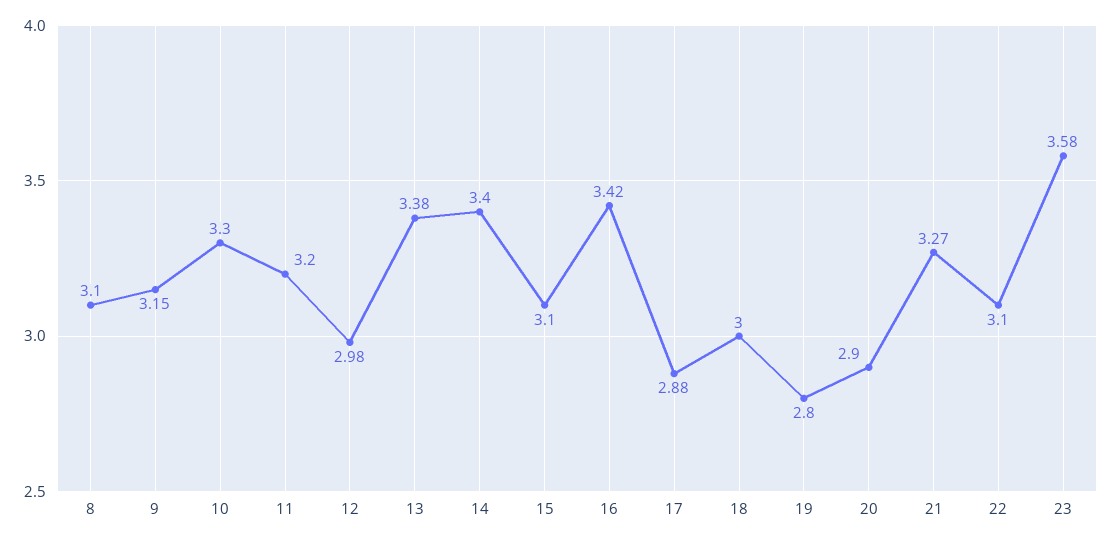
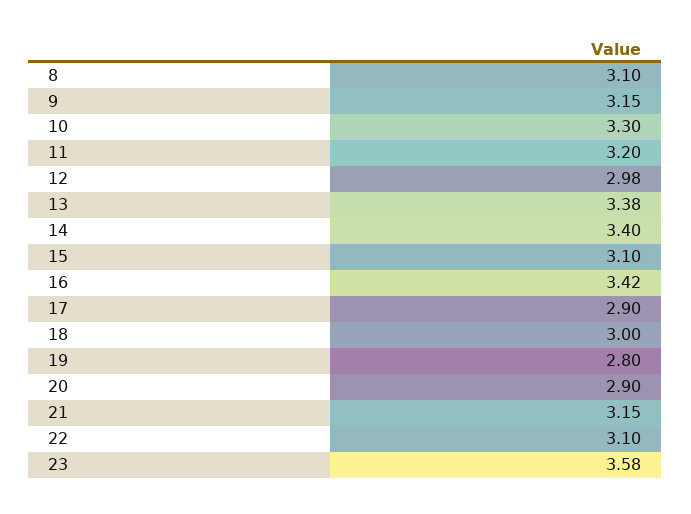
  {
    "8": 3.1,
    "9": 3.15,
    "10": 3.3,
    "11": 3.2,
    "12": 2.98,
    "13": 3.38,
    "14": 3.4,
    "15": 3.1,
    "16": 3.42,
-   "17": 2.88,
+   "17": 2.9,
    "18": 3,
    "19": 2.8,
    "20": 2.9,
-   "21": 3.27,
+   "21": 3.15,
    "22": 3.1,
    "23": 3.58
  }

